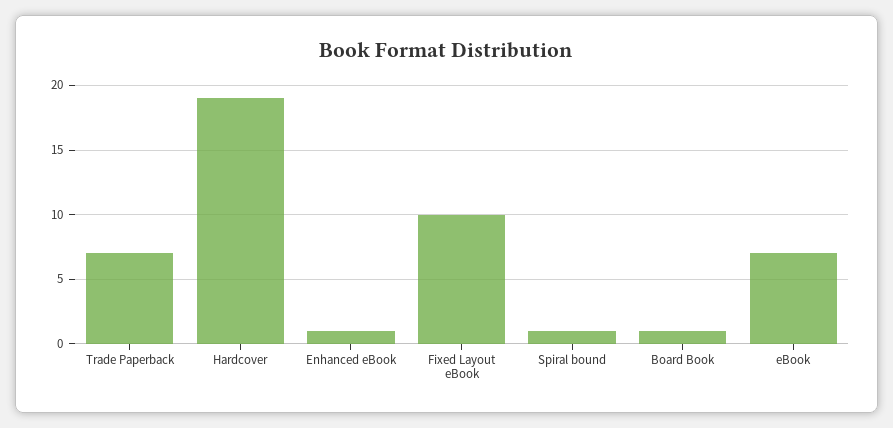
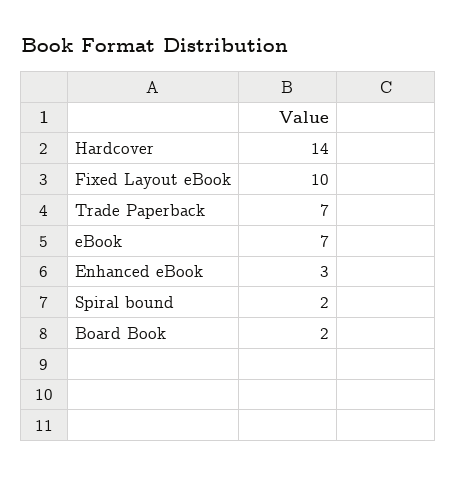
  {
    "Trade Paperback": 7,
-   "Hardcover": 19,
+   "Hardcover": 14,
-   "Enhanced eBook": 1,
+   "Enhanced eBook": 3,
    "Fixed Layout eBook": 10,
-   "Spiral bound": 1,
+   "Spiral bound": 2,
-   "Board Book": 1,
+   "Board Book": 2,
    "eBook": 7
  }

